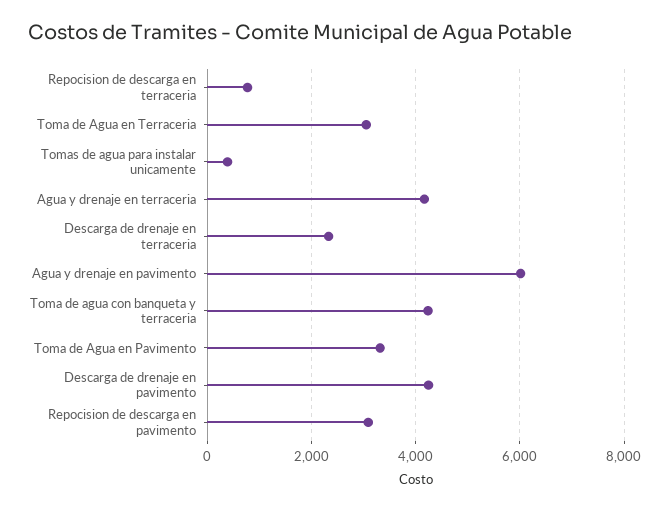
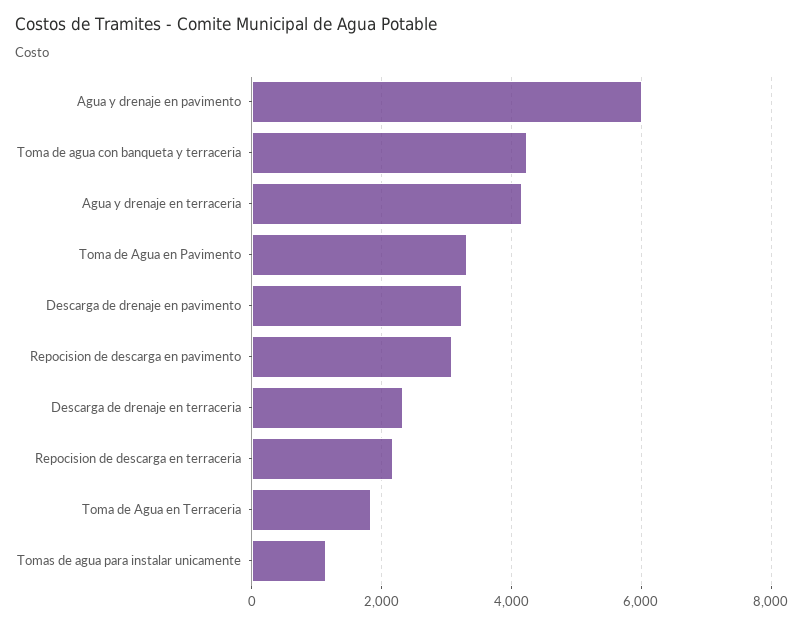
  {
-   "Repocision de descarga en terraceria": 800,
+   "Repocision de descarga en terraceria": 2200,
-   "Toma de Agua en Terraceria": 3000,
+   "Toma de Agua en Terraceria": 1800,
-   "Tomas de agua para instalar unicamente": 400,
+   "Tomas de agua para instalar unicamente": 1200,
    "Agua y drenaje en terraceria": 4200,
    "Descarga de drenaje en terraceria": 2400,
    "Agua y drenaje en pavimento": 6000,
    "Toma de agua con banqueta y terraceria": 4200,
    "Toma de Agua en Pavimento": 3400,
-   "Descarga de drenaje en pavimento": 4200,
+   "Descarga de drenaje en pavimento": 3200,
    "Repocision de descarga en pavimento": 3000
  }

